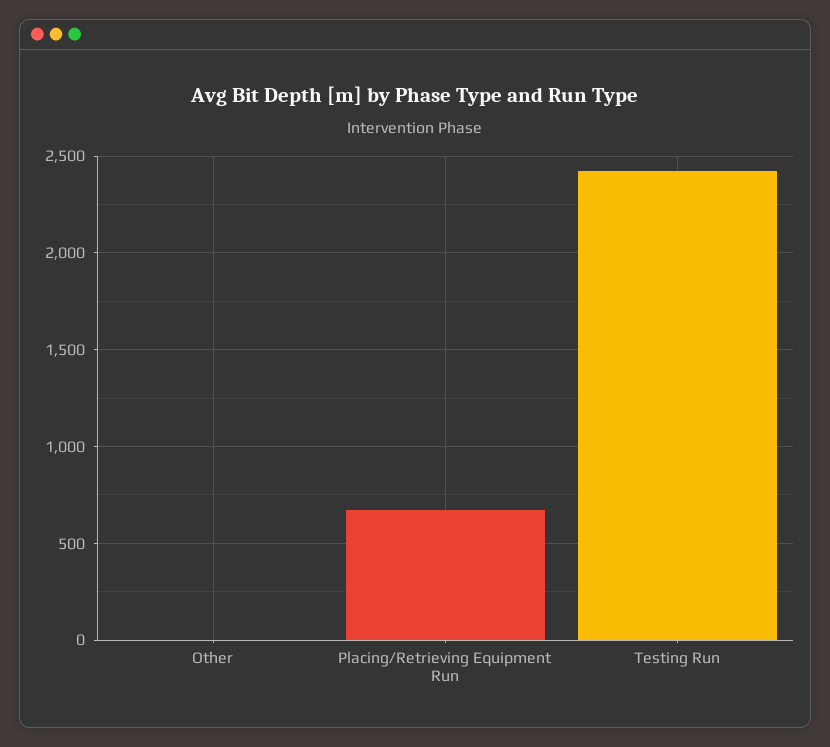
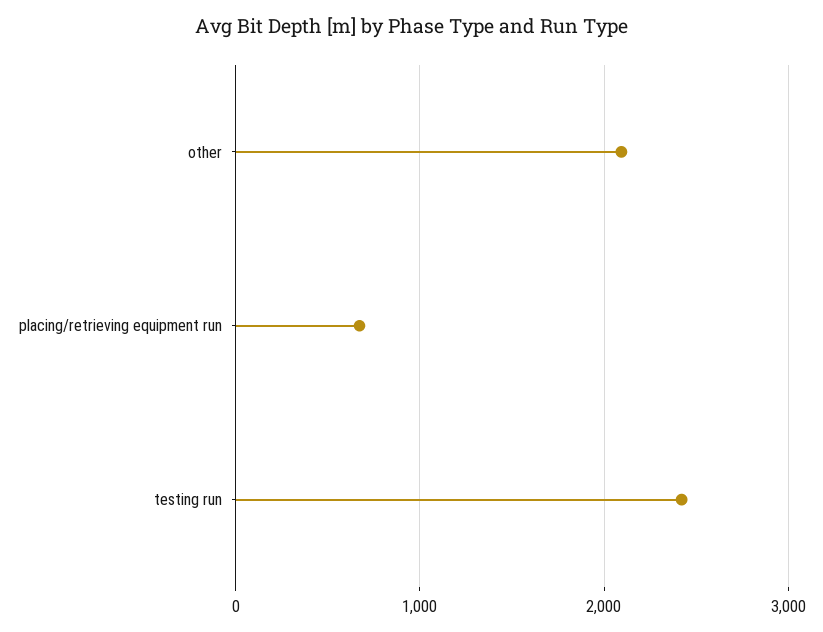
  {
-   "Other": 0,
+   "Other": 2100,
    "Placing/Retrieving Equipment Run": 650,
    "Testing Run": 2400
  }

